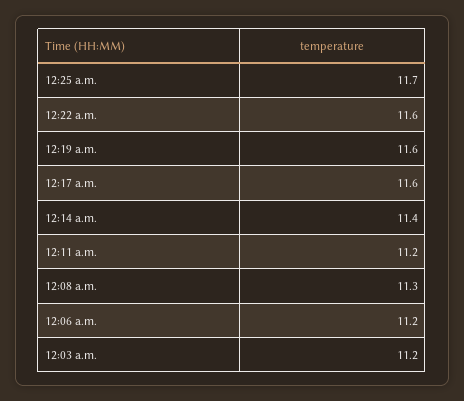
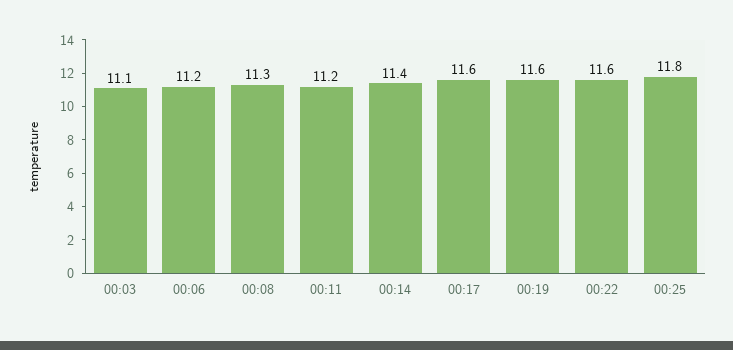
  {
-   "12:25 a.m.": 11.7,
+   "12:25 a.m.": 11.8,
    "12:22 a.m.": 11.6,
    "12:19 a.m.": 11.6,
    "12:17 a.m.": 11.6,
    "12:14 a.m.": 11.4,
    "12:11 a.m.": 11.2,
    "12:08 a.m.": 11.3,
    "12:06 a.m.": 11.2,
-   "12:03 a.m.": 11.2
+   "12:03 a.m.": 11.1
  }

